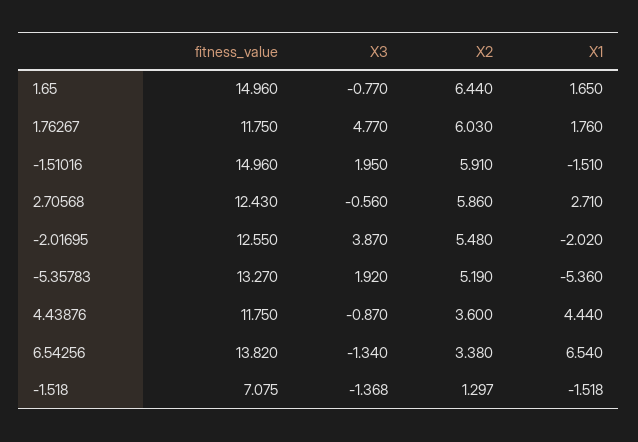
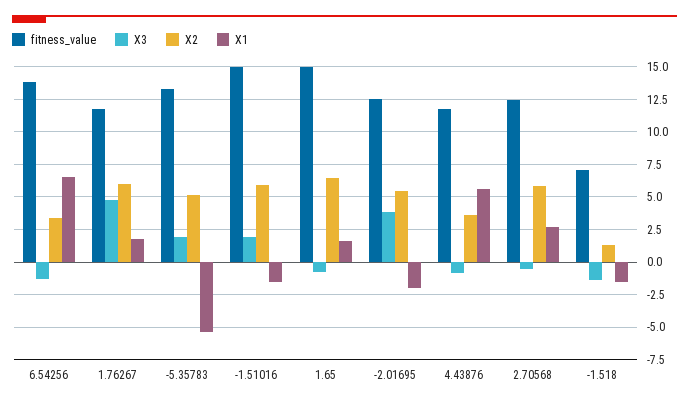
  {
    "fitness_value": {
      "1.65": 14.96,
      "1.76267": 11.75,
      "-1.51016": 14.96,
      "2.70568": 12.43,
      "-2.01695": 12.55,
      "-5.35783": 13.27,
      "4.43876": 11.75,
      "6.54256": 13.82,
      "-1.518": 7.075
    },
    "X3": {
      "1.65": -0.77,
      "1.76267": 4.77,
      "-1.51016": 1.95,
      "2.70568": -0.56,
      "-2.01695": 3.87,
      "-5.35783": 1.92,
      "4.43876": -0.87,
      "6.54256": -1.34,
      "-1.518": -1.368
    },
    "X2": {
      "1.65": 6.44,
      "1.76267": 6.03,
      "-1.51016": 5.91,
      "2.70568": 5.86,
      "-2.01695": 5.48,
      "-5.35783": 5.19,
      "4.43876": 3.6,
      "6.54256": 3.38,
      "-1.518": 1.297
    },
    "X1": {
      "1.65": 1.65,
      "1.76267": 1.76,
      "-1.51016": -1.51,
      "2.70568": 2.71,
      "-2.01695": -2.02,
      "-5.35783": -5.36,
-     "4.43876": 4.44,
+     "4.43876": 5.5,
      "6.54256": 6.54,
      "-1.518": -1.518
    }
  }

